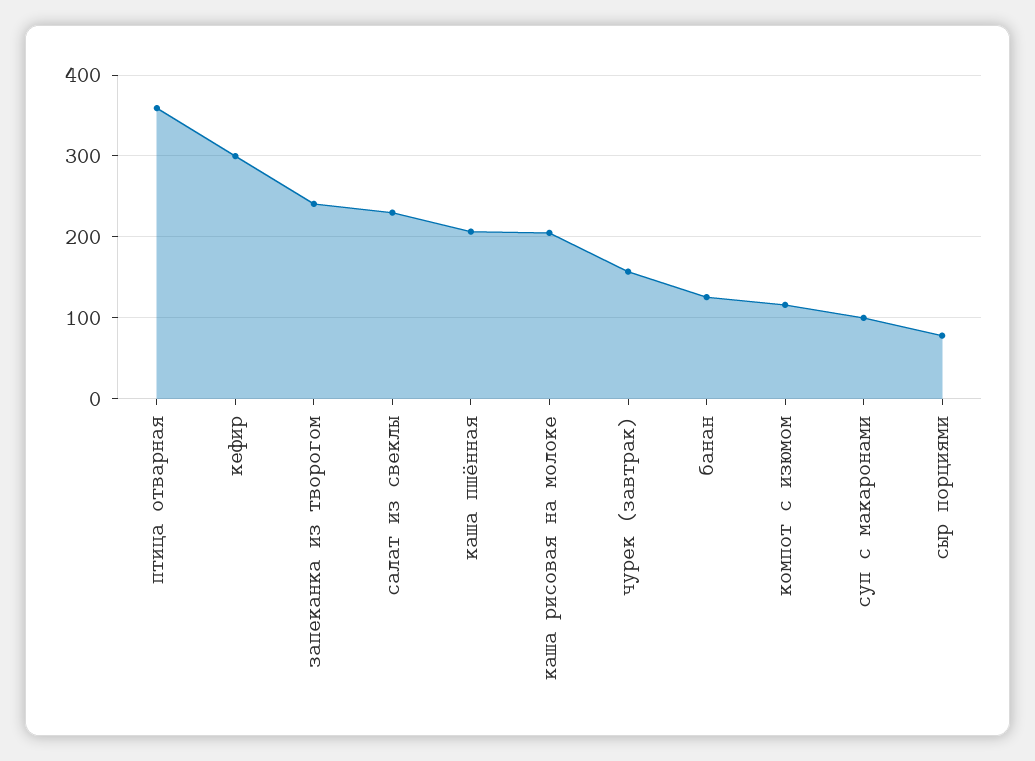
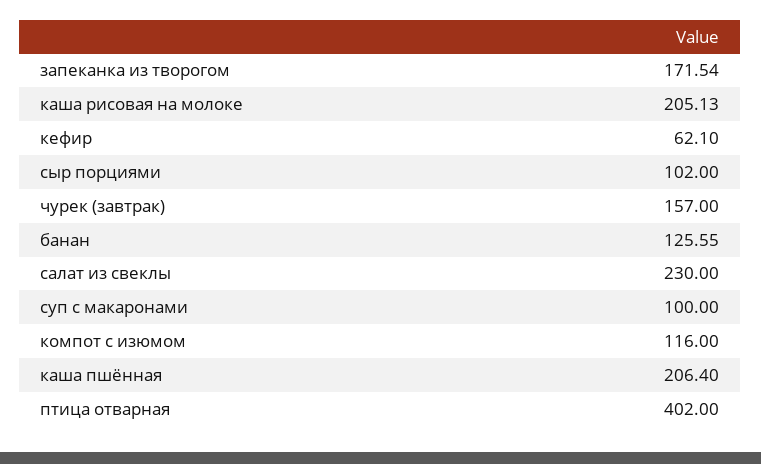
  {
-   "птица отварная": 360,
+   "птица отварная": 402,
-   "кефир": 300,
+   "кефир": 62.1,
-   "запеканка из творогом": 240,
+   "запеканка из творогом": 171.54,
    "салат из свеклы": 230,
    "каша пшённая": 206.4,
    "каша рисовая на молоке": 205.13,
    "чурек (завтрак)": 157,
    "банан": 125.55,
    "компот с изюмом": 116,
    "суп с макаронами": 100,
-   "сыр порциями": 80
+   "сыр порциями": 102
  }

